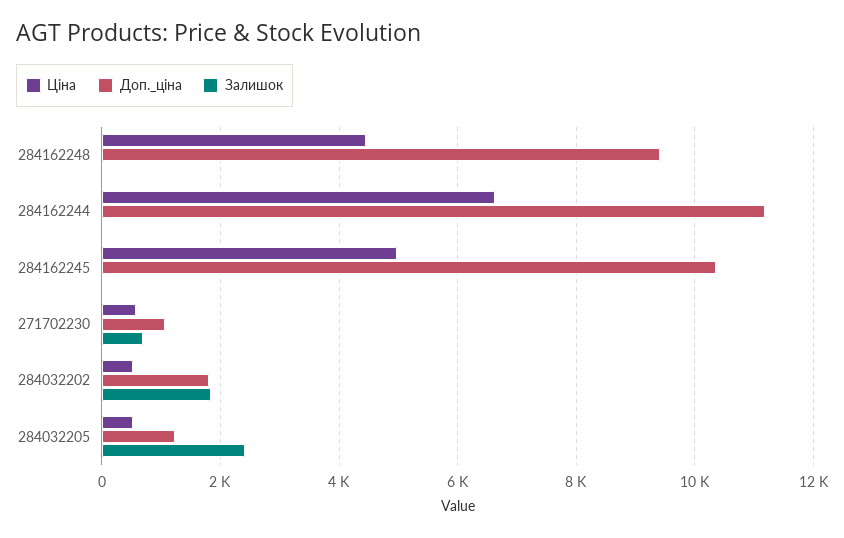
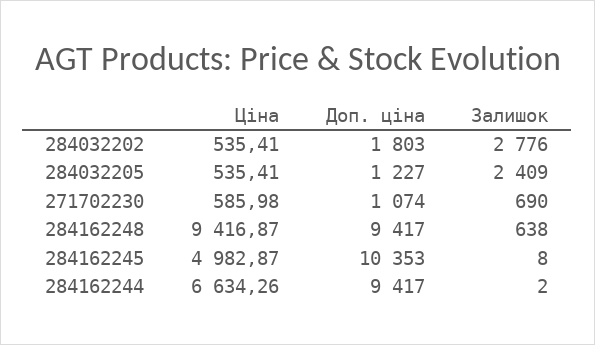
  {
    "Ціна": {
-     "284162248": 4400,
+     "284162248": 9416.87,
      "284162244": 6634.26,
      "284162245": 4982.87,
      "271702230": 585.98,
      "284032202": 535.41,
      "284032205": 535.41
    },
    "Доп._ціна": {
      "284162248": 9417,
-     "284162244": 11200,
+     "284162244": 9417,
      "284162245": 10353,
      "271702230": 1074,
      "284032202": 1803,
      "284032205": 1227
    },
    "Залишок": {
-     "284162248": 0,
+     "284162248": 638,
      "284162244": 2,
      "284162245": 8,
      "271702230": 690,
-     "284032202": 1800,
+     "284032202": 2776,
      "284032205": 2409
    }
  }

